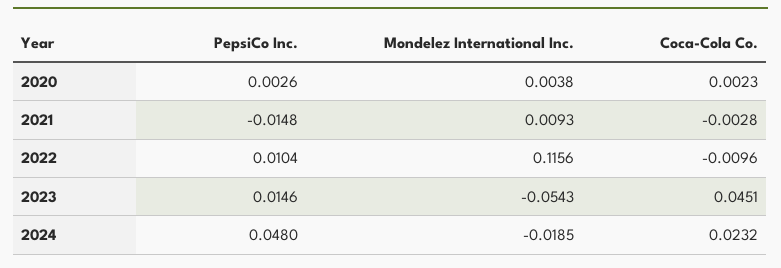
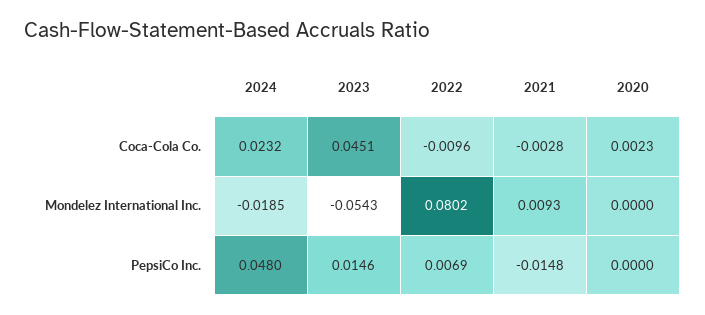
  {
    "PepsiCo Inc.": {
-     "2020": 0.0026,
+     "2020": 0,
      "2021": -0.0148,
-     "2022": 0.0104,
+     "2022": 0.0069,
      "2023": 0.0146,
      "2024": 0.048
    },
    "Mondelez International Inc.": {
-     "2020": 0.0038,
+     "2020": 0,
      "2021": 0.0093,
-     "2022": 0.1156,
+     "2022": 0.0802,
      "2023": -0.0543,
      "2024": -0.0185
    },
    "Coca-Cola Co.": {
      "2020": 0.0023,
      "2021": -0.0028,
      "2022": -0.0096,
      "2023": 0.0451,
      "2024": 0.0232
    }
  }

